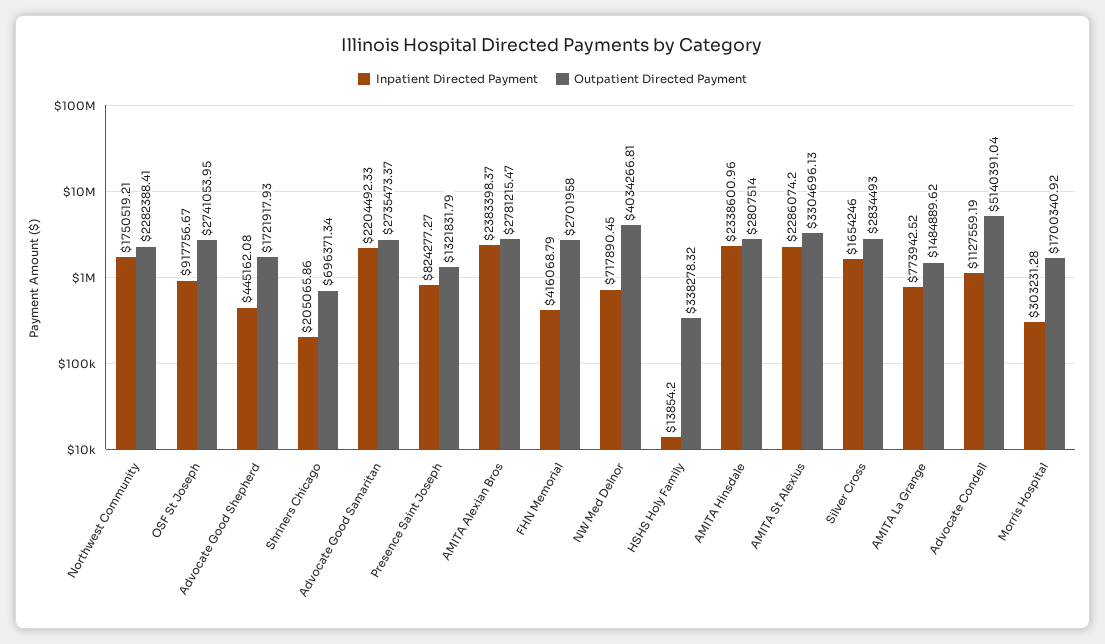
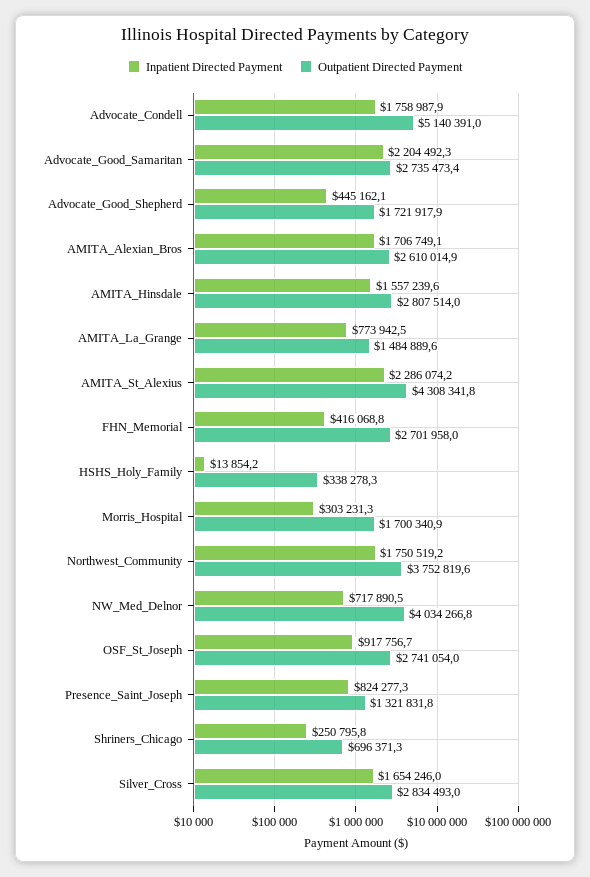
  {
    "Inpatient Directed Payment": {
      "Northwest Community": 1750519.21,
      "OSF St Joseph": 917756.67,
      "Advocate Good Shepherd": 445162.08,
-     "Shriners Chicago": 205065.86,
+     "Shriners Chicago": 250795.8,
      "Advocate Good Samaritan": 2204492.33,
      "Presence Saint Joseph": 824277.27,
-     "AMITA Alexian Bros": 2383398.37,
+     "AMITA Alexian Bros": 1706749.1,
      "FHN Memorial": 416068.79,
      "NW Med Delnor": 717890.45,
      "HSHS Holy Family": 13854.2,
-     "AMITA Hinsdale": 2338600.96,
+     "AMITA Hinsdale": 1557239.6,
      "AMITA St Alexius": 2286074.2,
      "Silver Cross": 1654246,
      "AMITA La Grange": 773942.52,
-     "Advocate Condell": 1127559.19,
+     "Advocate Condell": 1758987.9,
      "Morris Hospital": 303231.28
    },
    "Outpatient Directed Payment": {
-     "Northwest Community": 2282388.41,
+     "Northwest Community": 3752819.6,
      "OSF St Joseph": 2741053.95,
      "Advocate Good Shepherd": 1721917.93,
      "Shriners Chicago": 696371.34,
      "Advocate Good Samaritan": 2735473.37,
      "Presence Saint Joseph": 1321831.79,
-     "AMITA Alexian Bros": 2781215.47,
+     "AMITA Alexian Bros": 2610014.9,
      "FHN Memorial": 2701958,
      "NW Med Delnor": 4034266.81,
      "HSHS Holy Family": 338278.32,
      "AMITA Hinsdale": 2807514,
-     "AMITA St Alexius": 3304696.13,
+     "AMITA St Alexius": 4308341.8,
      "Silver Cross": 2834493,
      "AMITA La Grange": 1484889.62,
      "Advocate Condell": 5140391.04,
      "Morris Hospital": 1700340.92
    }
  }

